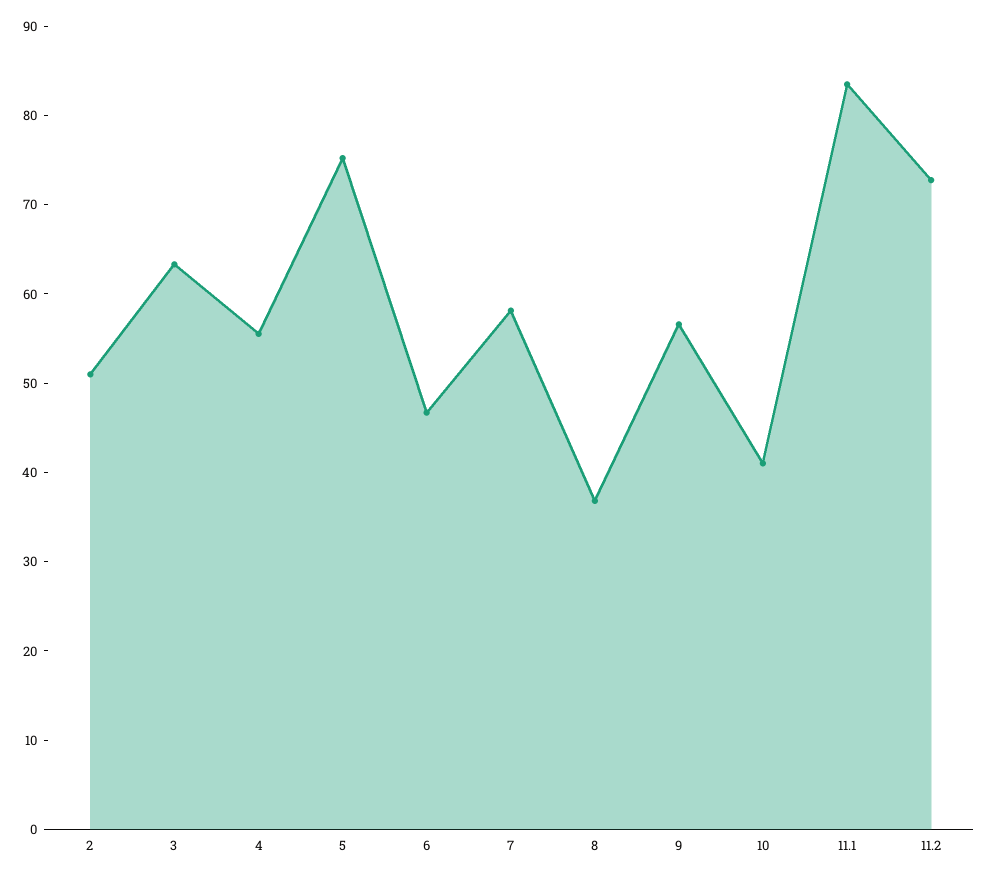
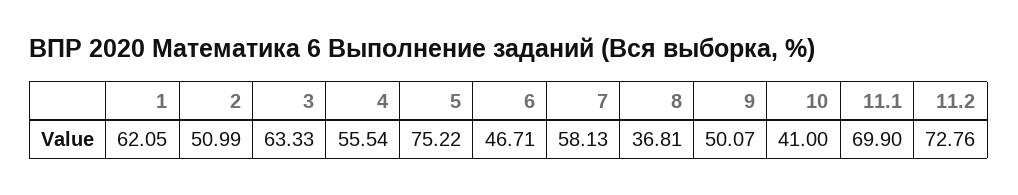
  {
    "2": 50.99,
    "3": 63.33,
    "4": 55.54,
    "5": 75.22,
    "6": 46.71,
    "7": 58.13,
    "8": 36.81,
-   "9": 56,
+   "9": 50.07,
    "10": 41,
-   "11.1": 84,
+   "11.1": 69.9,
-   "11.2": 72.76
+   "11.2": 72.76,
+   "1": 62.05
  }

